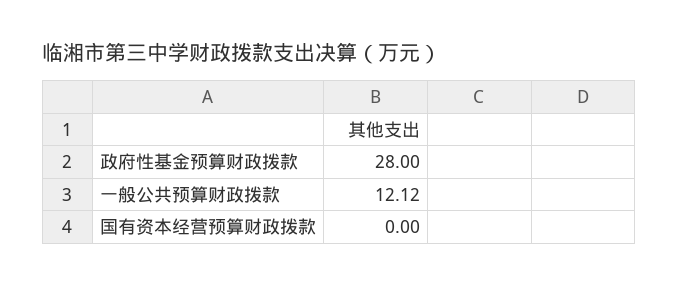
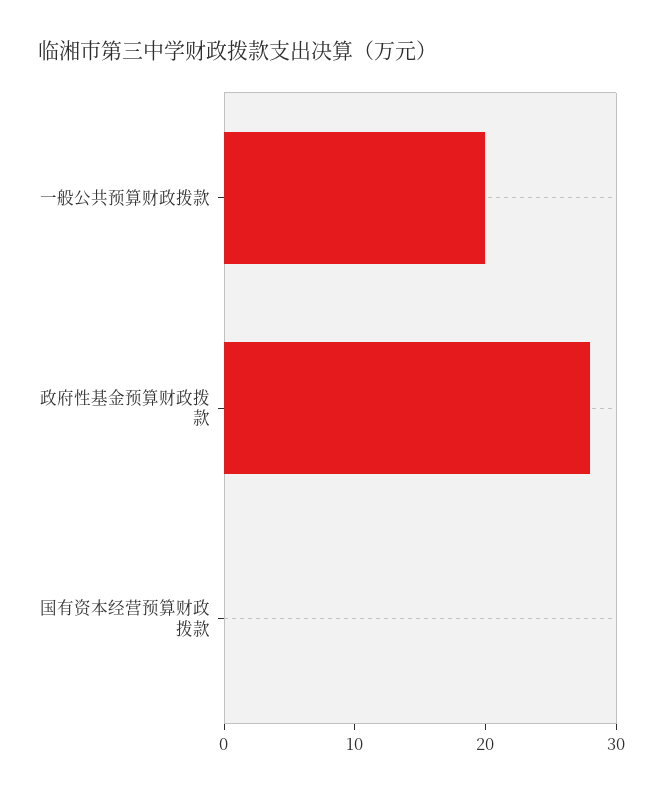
  {
    "政府性基金预算财政拨款": 28,
-   "一般公共预算财政拨款": 12.12,
+   "一般公共预算财政拨款": 20,
    "国有资本经营预算财政拨款": 0
  }

